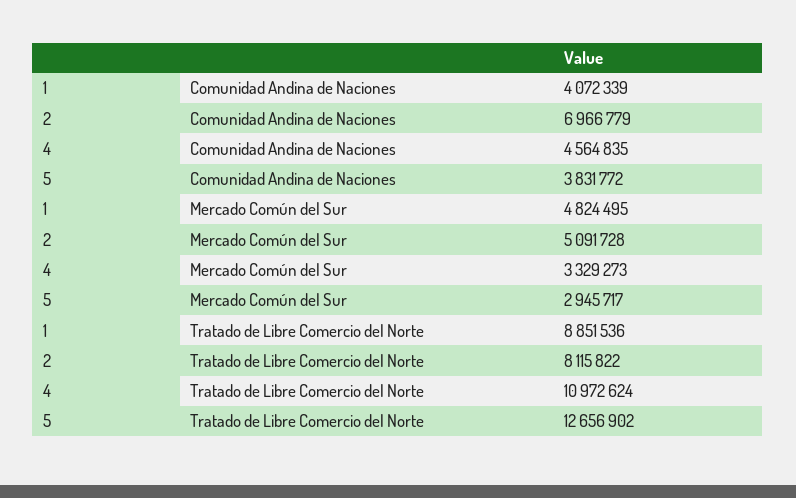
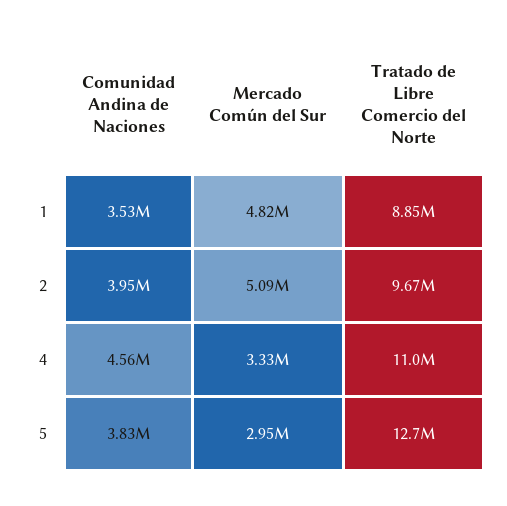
  {
    "1": {
-     "Comunidad Andina de Naciones": 4072339,
+     "Comunidad Andina de Naciones": 3530000,
      "Mercado Común del Sur": 4824495,
      "Tratado de Libre Comercio del Norte": 8851536
    },
    "2": {
-     "Comunidad Andina de Naciones": 6966779,
+     "Comunidad Andina de Naciones": 3950000,
      "Mercado Común del Sur": 5091728,
-     "Tratado de Libre Comercio del Norte": 8115822
+     "Tratado de Libre Comercio del Norte": 9670000
    },
    "4": {
      "Comunidad Andina de Naciones": 4564835,
      "Mercado Común del Sur": 3329273,
      "Tratado de Libre Comercio del Norte": 10972624
    },
    "5": {
      "Comunidad Andina de Naciones": 3831772,
      "Mercado Común del Sur": 2945717,
      "Tratado de Libre Comercio del Norte": 12656902
    }
  }

